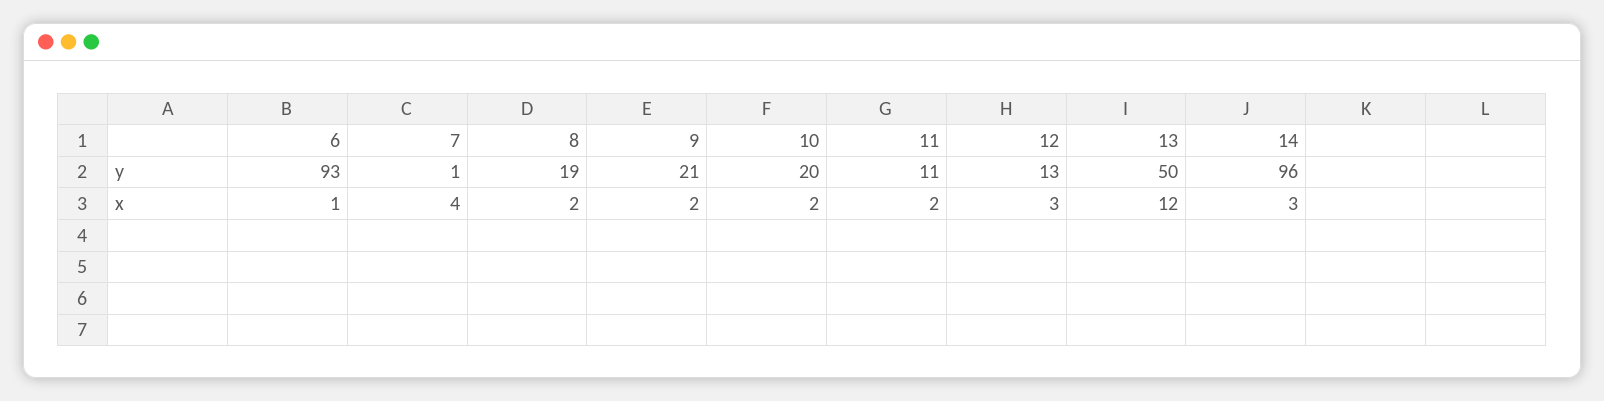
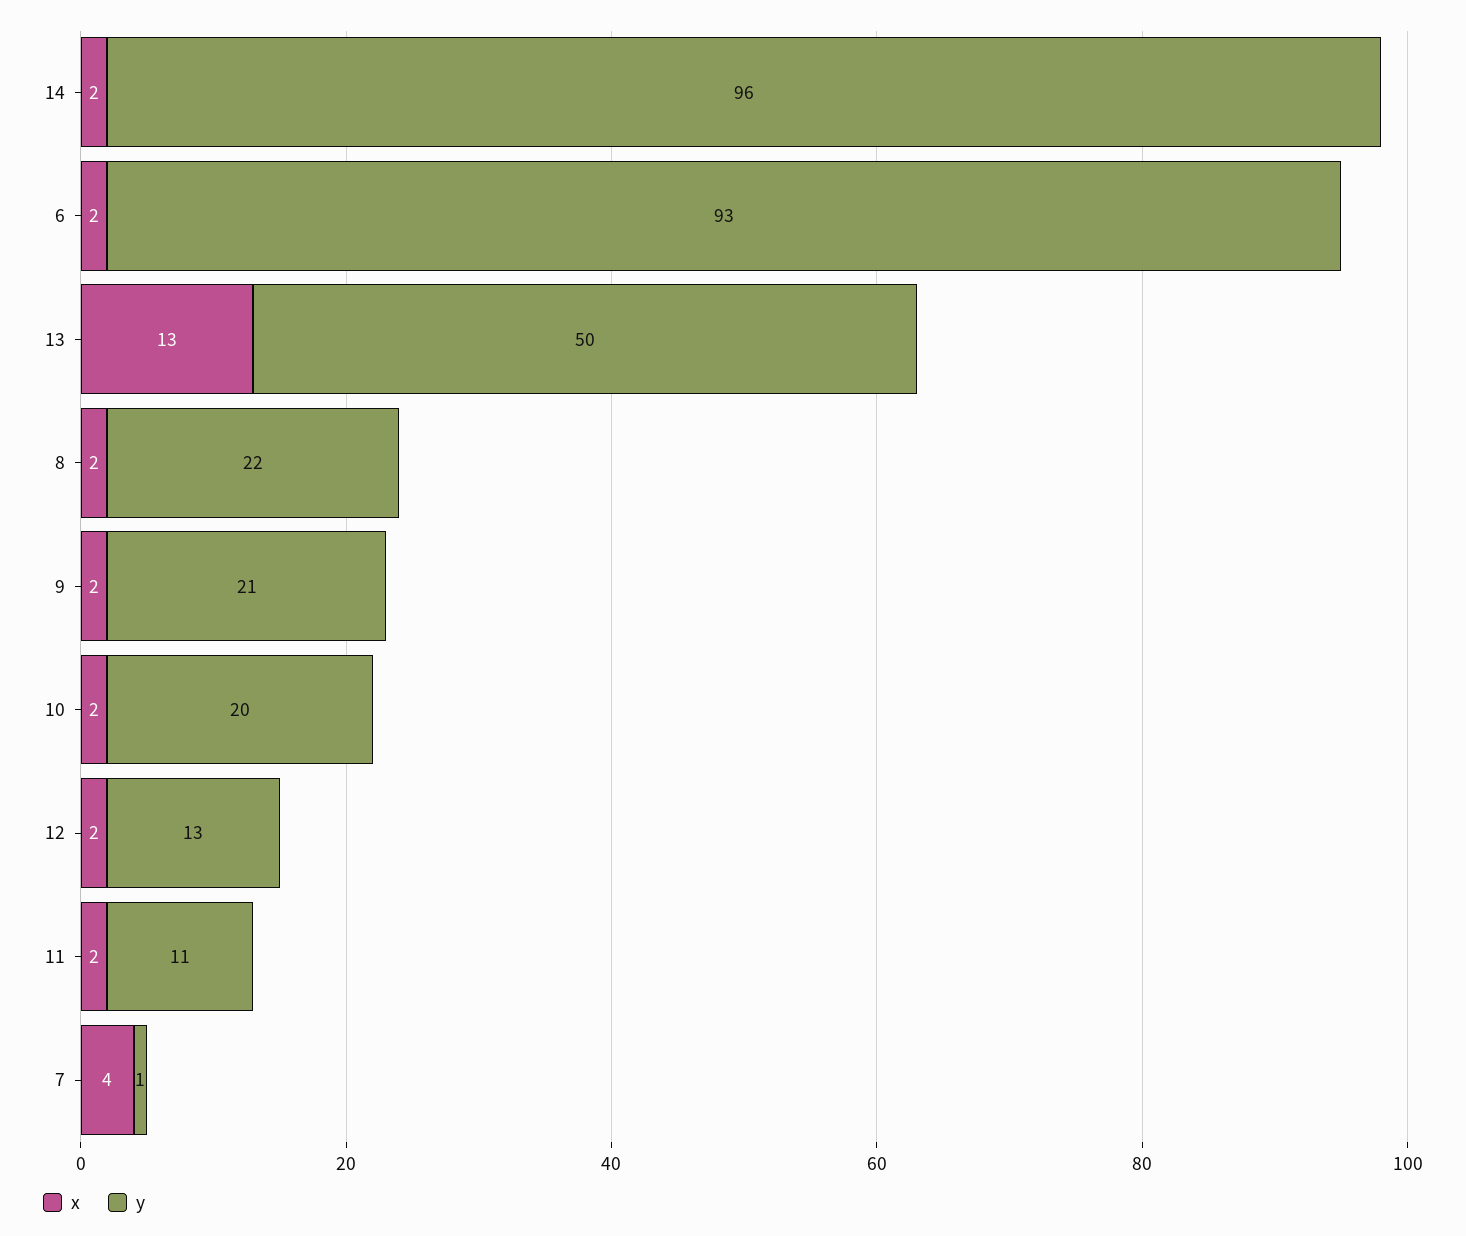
  {
    "y": {
      "6": 93,
      "7": 1,
-     "8": 19,
+     "8": 22,
      "9": 21,
      "10": 20,
      "11": 11,
      "12": 13,
      "13": 50,
      "14": 96
    },
    "x": {
-     "6": 1,
+     "6": 2,
      "7": 4,
      "8": 2,
      "9": 2,
      "10": 2,
      "11": 2,
-     "12": 3,
+     "12": 2,
-     "13": 12,
+     "13": 13,
-     "14": 3
+     "14": 2
    }
  }

